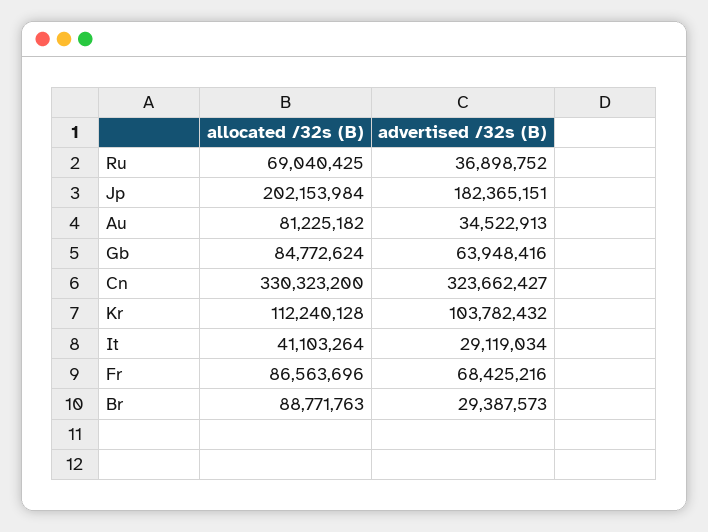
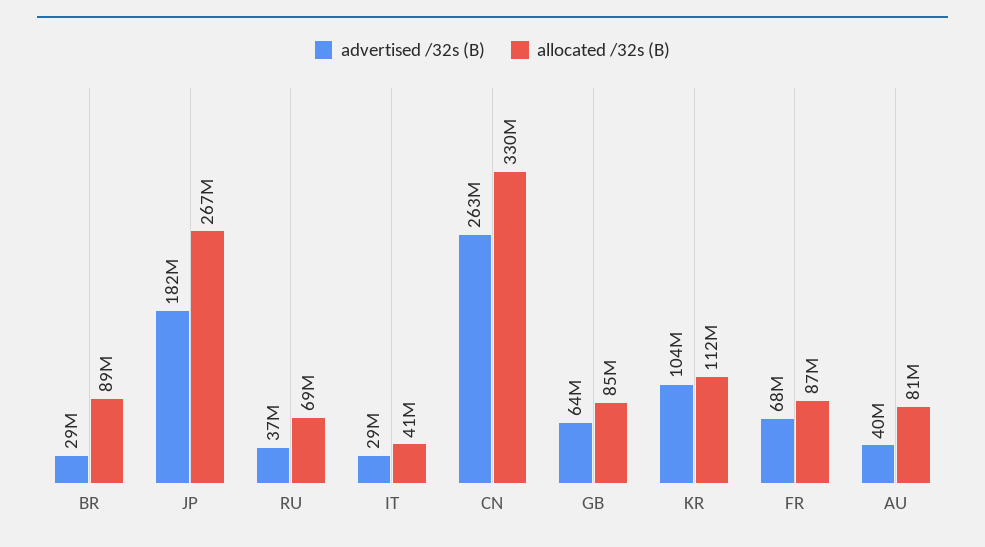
  {
    "allocated /32s (B)": {
      "Ru": 69040425,
-     "Jp": 202153984,
+     "Jp": 267000000,
      "Au": 81225182,
      "Gb": 84772624,
      "Cn": 330323200,
      "Kr": 112240128,
      "It": 41103264,
      "Fr": 86563696,
      "Br": 88771763
    },
    "advertised /32s (B)": {
      "Ru": 36898752,
      "Jp": 182365151,
-     "Au": 34522913,
+     "Au": 40000000,
      "Gb": 63948416,
-     "Cn": 323662427,
+     "Cn": 263000000,
      "Kr": 103782432,
      "It": 29119034,
      "Fr": 68425216,
      "Br": 29387573
    }
  }

